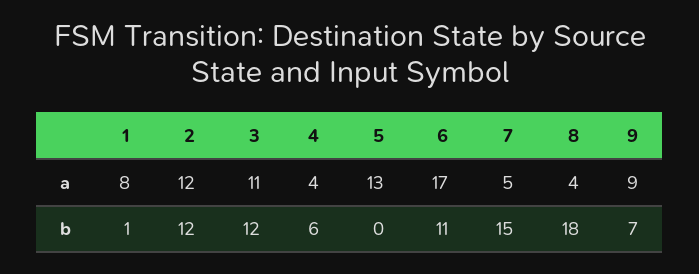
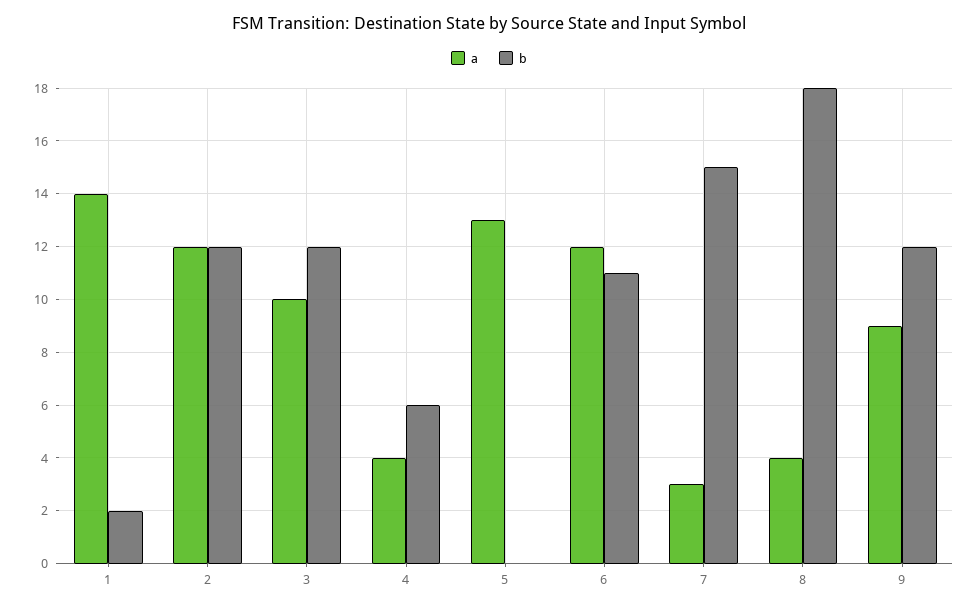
  {
    "a": {
-     "1": 8,
+     "1": 14,
      "2": 12,
-     "3": 11,
+     "3": 10,
      "4": 4,
      "5": 13,
-     "6": 17,
+     "6": 12,
-     "7": 5,
+     "7": 3,
      "8": 4,
      "9": 9
    },
    "b": {
-     "1": 1,
+     "1": 2,
      "2": 12,
      "3": 12,
      "4": 6,
      "5": 0,
      "6": 11,
      "7": 15,
      "8": 18,
-     "9": 7
+     "9": 12
    }
  }

